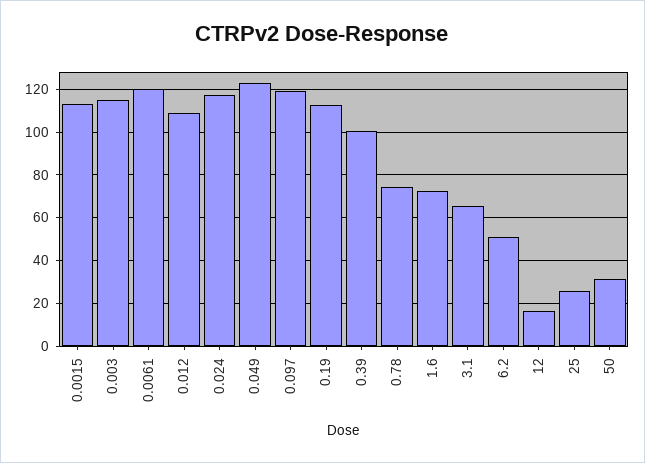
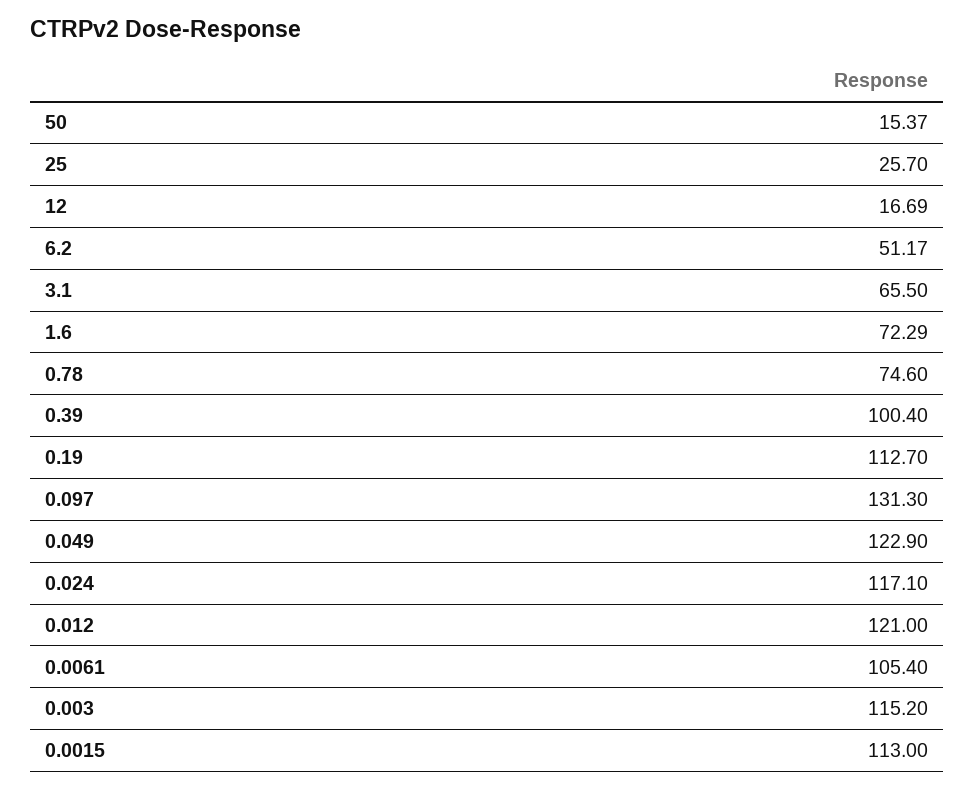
  {
    "0.0015": 113,
    "0.003": 115.2,
-   "0.0061": 120,
+   "0.0061": 105.4,
-   "0.012": 110,
+   "0.012": 121,
    "0.024": 117.1,
    "0.049": 122.9,
-   "0.097": 120,
+   "0.097": 131.3,
    "0.19": 112.7,
    "0.39": 100.4,
    "0.78": 74.6,
    "1.6": 72.29,
    "3.1": 65.5,
    "6.2": 51.17,
    "12": 16.69,
    "25": 25.7,
-   "50": 30
+   "50": 15.37
  }

